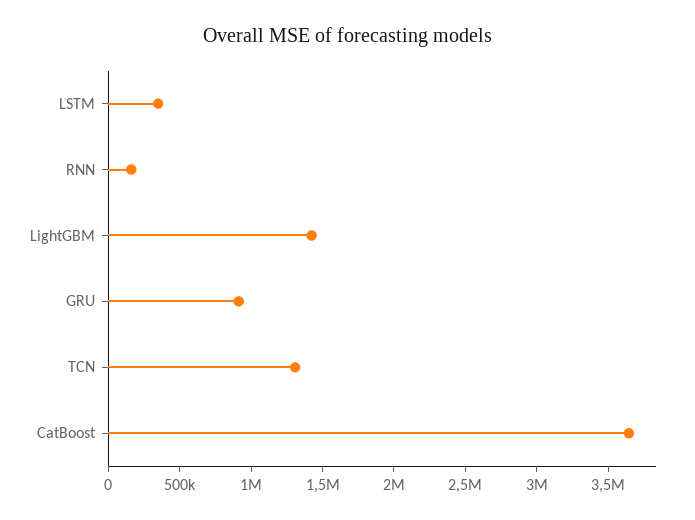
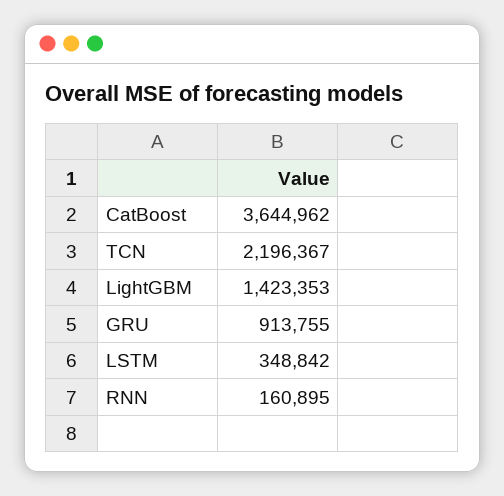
  {
    "LSTM": 348842,
    "RNN": 160895,
    "LightGBM": 1423353,
    "GRU": 913755,
-   "TCN": 1300000,
+   "TCN": 2196367,
    "CatBoost": 3644962
  }

